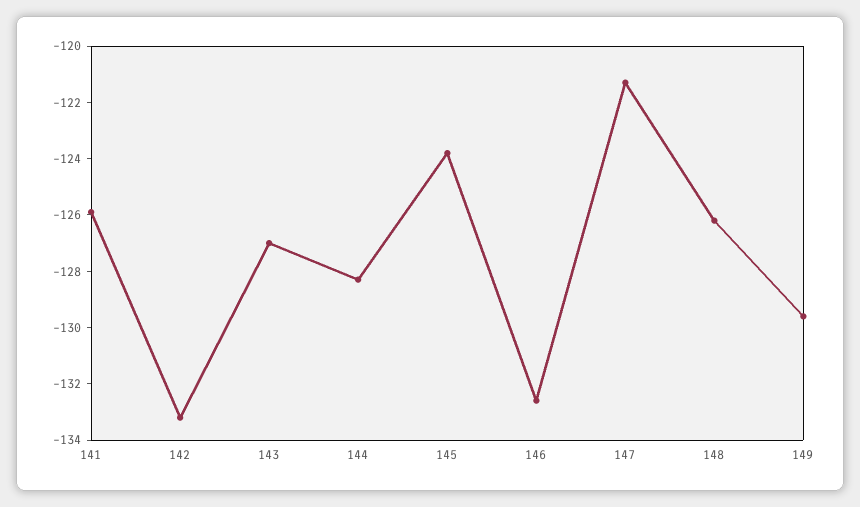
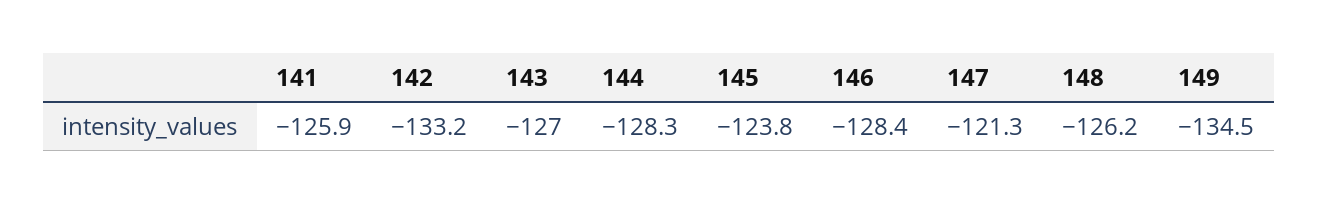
  {
    "141": -125.9,
    "142": -133.2,
    "143": -127,
    "144": -128.3,
    "145": -123.8,
-   "146": -132.5,
+   "146": -128.4,
    "147": -121.3,
    "148": -126.2,
-   "149": -129.5
+   "149": -134.5
  }

